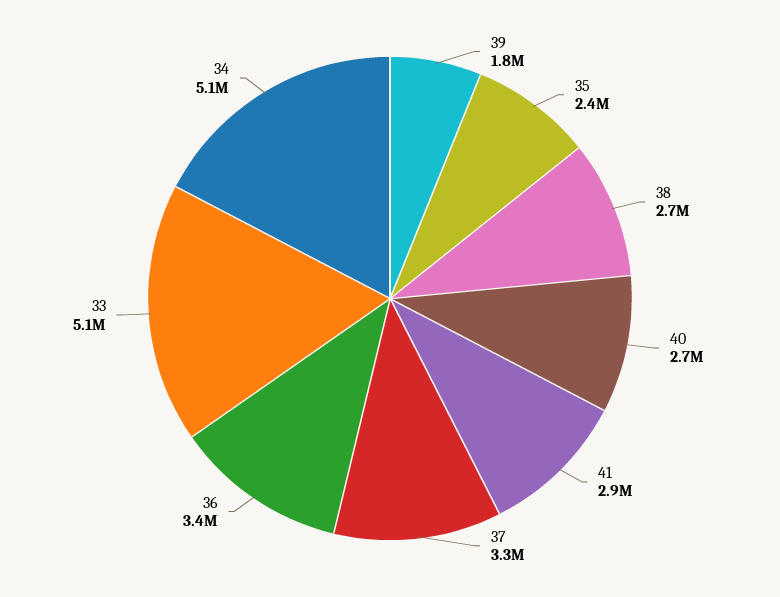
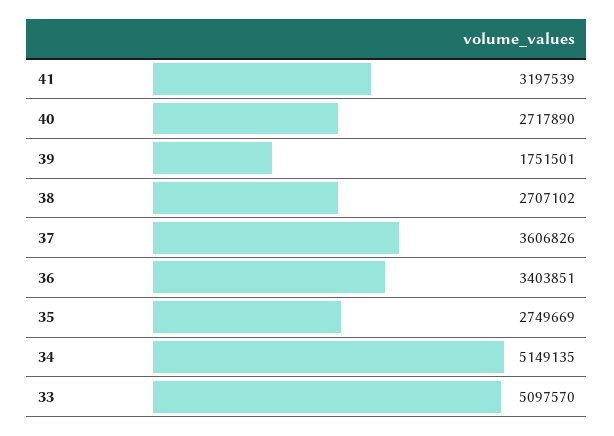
  {
    "39": 1751501,
-   "35": 2400000,
+   "35": 2749669,
    "38": 2707102,
    "40": 2717890,
-   "41": 2900000,
+   "41": 3197539,
-   "37": 3300000,
+   "37": 3606826,
    "36": 3403851,
    "33": 5097570,
    "34": 5149135
  }

